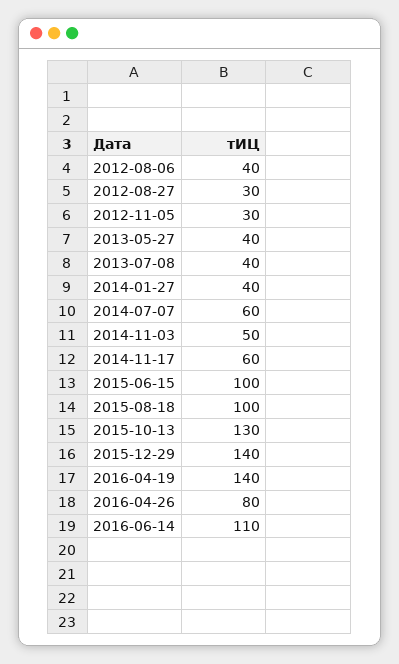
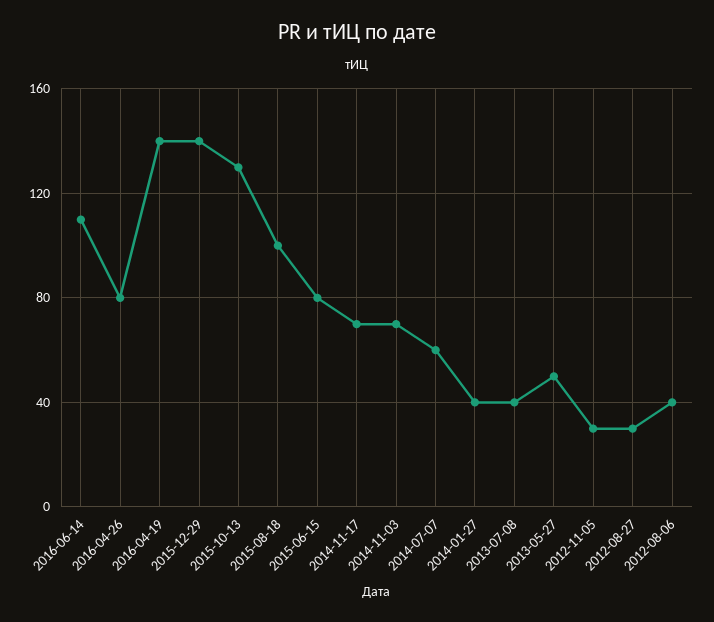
  {
    "2012-08-06": 40,
    "2012-08-27": 30,
    "2012-11-05": 30,
-   "2013-05-27": 40,
+   "2013-05-27": 50,
    "2013-07-08": 40,
    "2014-01-27": 40,
    "2014-07-07": 60,
-   "2014-11-03": 50,
+   "2014-11-03": 70,
-   "2014-11-17": 60,
+   "2014-11-17": 70,
-   "2015-06-15": 100,
+   "2015-06-15": 80,
    "2015-08-18": 100,
    "2015-10-13": 130,
    "2015-12-29": 140,
    "2016-04-19": 140,
    "2016-04-26": 80,
    "2016-06-14": 110
  }

